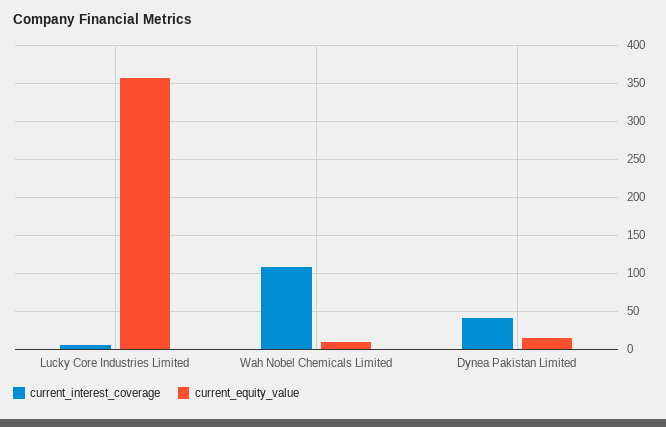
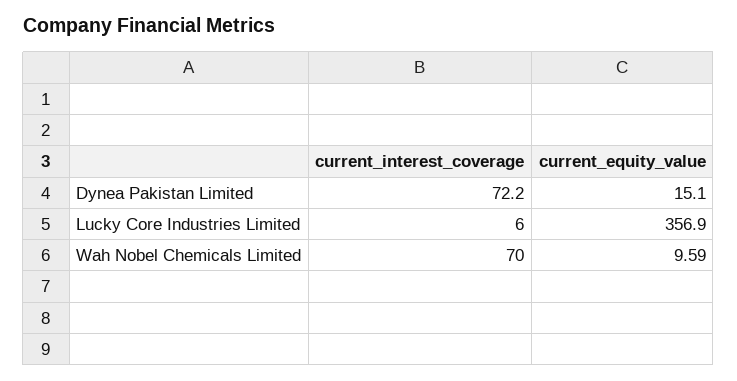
  {
    "current_interest_coverage": {
      "Lucky Core Industries Limited": 6,
-     "Wah Nobel Chemicals Limited": 110,
+     "Wah Nobel Chemicals Limited": 70,
-     "Dynea Pakistan Limited": 40
+     "Dynea Pakistan Limited": 72.2
    },
    "current_equity_value": {
      "Lucky Core Industries Limited": 356.9,
      "Wah Nobel Chemicals Limited": 9.59,
      "Dynea Pakistan Limited": 15.1
    }
  }

